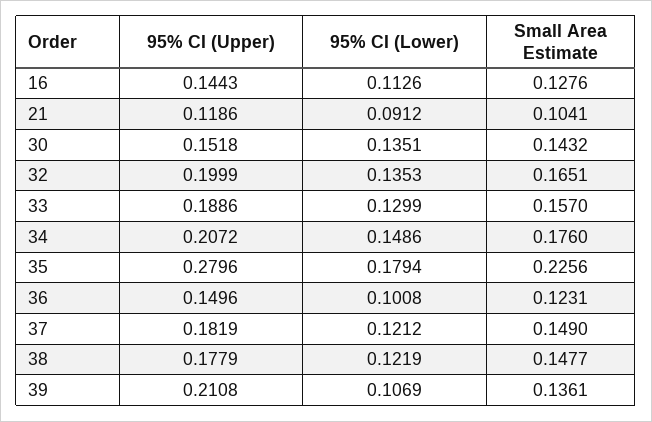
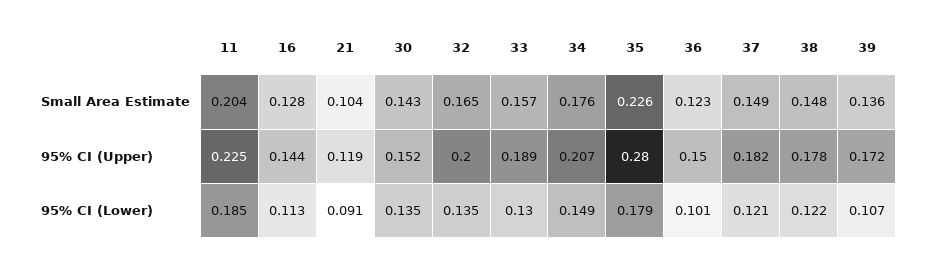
  {
    "95% CI (Upper)": {
      "16": 0.1443,
      "21": 0.1186,
      "30": 0.1518,
      "32": 0.1999,
      "33": 0.1886,
      "34": 0.2072,
      "35": 0.2796,
      "36": 0.1496,
      "37": 0.1819,
      "38": 0.1779,
-     "39": 0.2108
+     "39": 0.172,
+     "11": 0.225
    },
    "95% CI (Lower)": {
      "16": 0.1126,
      "21": 0.0912,
      "30": 0.1351,
      "32": 0.1353,
      "33": 0.1299,
      "34": 0.1486,
      "35": 0.1794,
      "36": 0.1008,
      "37": 0.1212,
      "38": 0.1219,
-     "39": 0.1069
+     "39": 0.1069,
+     "11": 0.185
    },
    "Small Area Estimate": {
      "16": 0.1276,
      "21": 0.1041,
      "30": 0.1432,
      "32": 0.1651,
      "33": 0.157,
      "34": 0.176,
      "35": 0.2256,
      "36": 0.1231,
      "37": 0.149,
      "38": 0.1477,
-     "39": 0.1361
+     "39": 0.1361,
+     "11": 0.204
    }
  }

